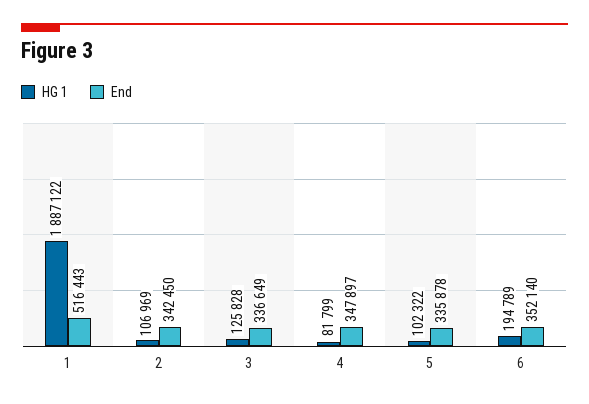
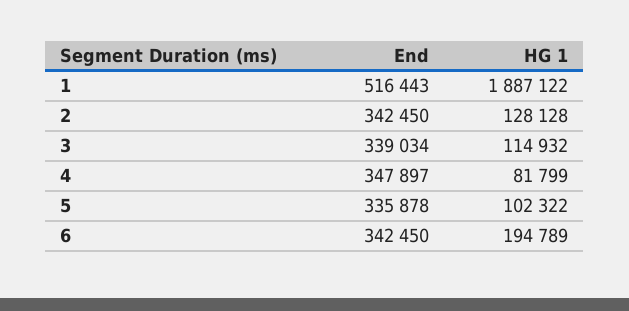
  {
    "HG 1": {
      "1": 1887122,
-     "2": 106969,
+     "2": 128128,
-     "3": 125828,
+     "3": 114932,
      "4": 81799,
      "5": 102322,
      "6": 194789
    },
    "End": {
      "1": 516443,
      "2": 342450,
-     "3": 336649,
+     "3": 339034,
      "4": 347897,
      "5": 335878,
-     "6": 352140
+     "6": 342450
    }
  }

